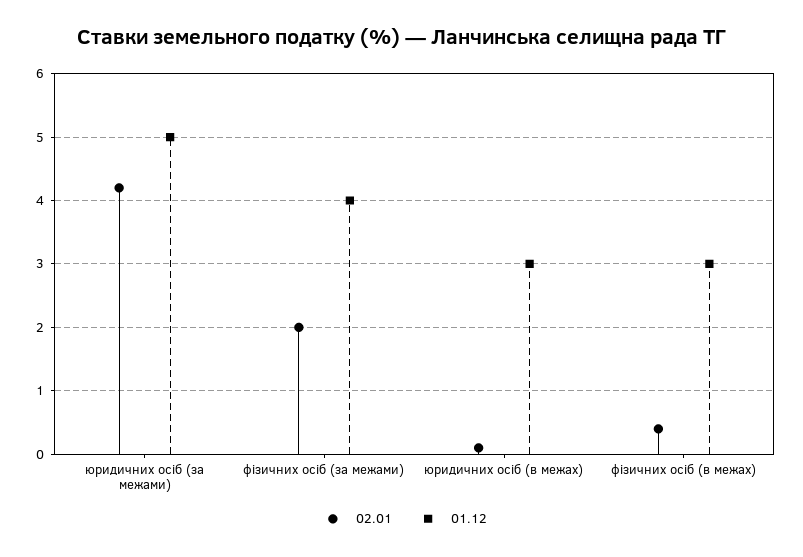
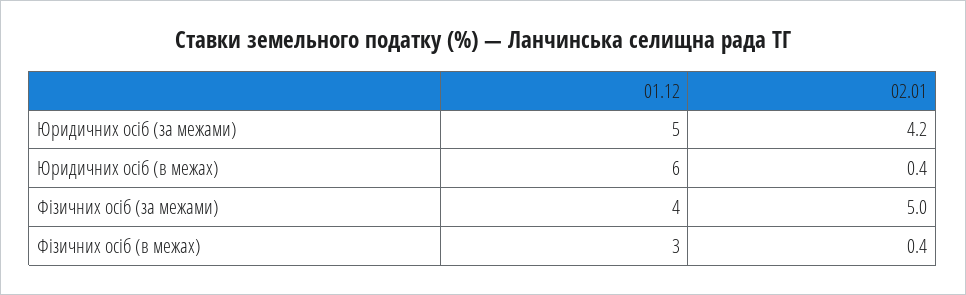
  {
    "02.01": {
      "юридичних осіб (за межами)": 4.2,
-     "фізичних осіб (за межами)": 2,
+     "фізичних осіб (за межами)": 5,
-     "юридичних осіб (в межах)": 0.1,
+     "юридичних осіб (в межах)": 0.4,
      "фізичних осіб (в межах)": 0.4
    },
    "01.12": {
      "юридичних осіб (за межами)": 5,
      "фізичних осіб (за межами)": 4,
-     "юридичних осіб (в межах)": 3,
+     "юридичних осіб (в межах)": 6,
      "фізичних осіб (в межах)": 3
    }
  }

